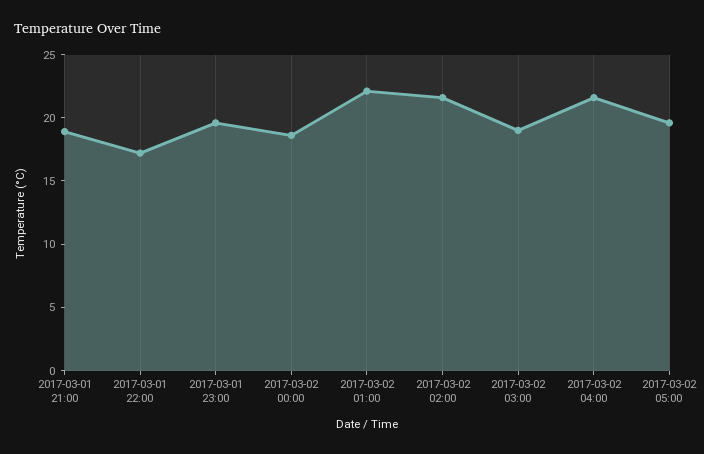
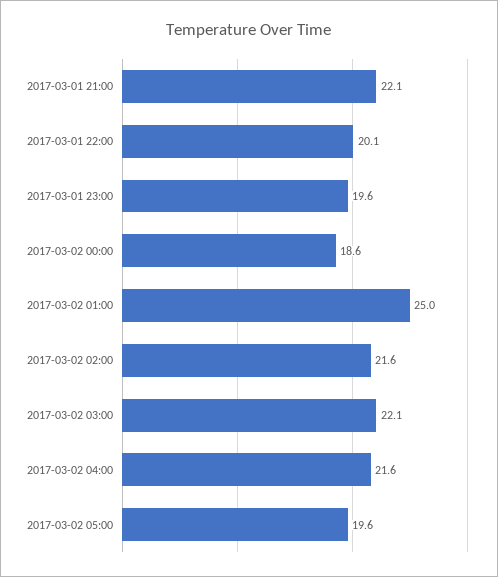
  {
-   "2017-03-01 21:00": 19,
+   "2017-03-01 21:00": 22.1,
-   "2017-03-01 22:00": 17,
+   "2017-03-01 22:00": 20.1,
    "2017-03-01 23:00": 19.6,
    "2017-03-02 00:00": 18.6,
-   "2017-03-02 01:00": 22,
+   "2017-03-02 01:00": 25,
    "2017-03-02 02:00": 21.6,
-   "2017-03-02 03:00": 19,
+   "2017-03-02 03:00": 22.1,
    "2017-03-02 04:00": 21.6,
    "2017-03-02 05:00": 19.6
  }

